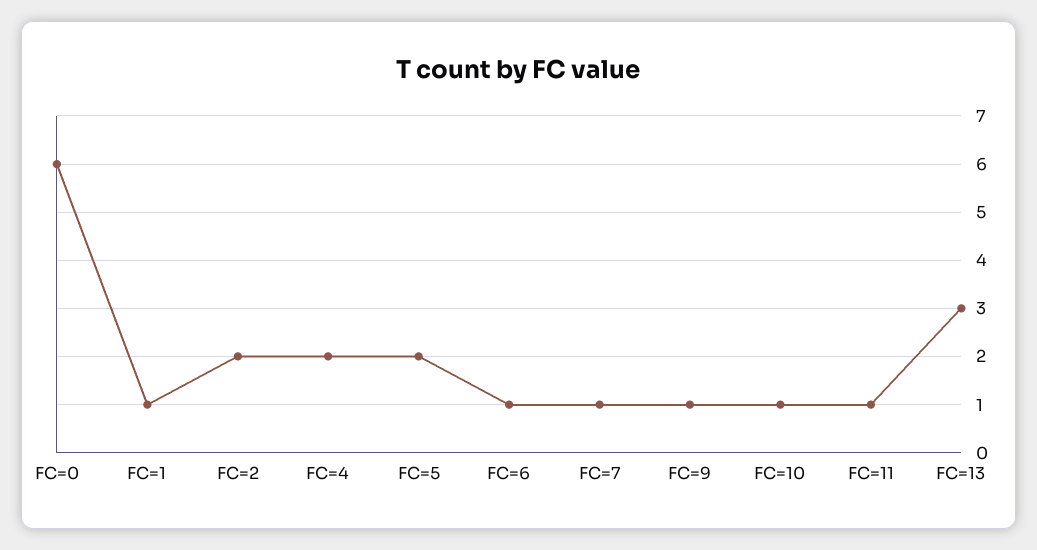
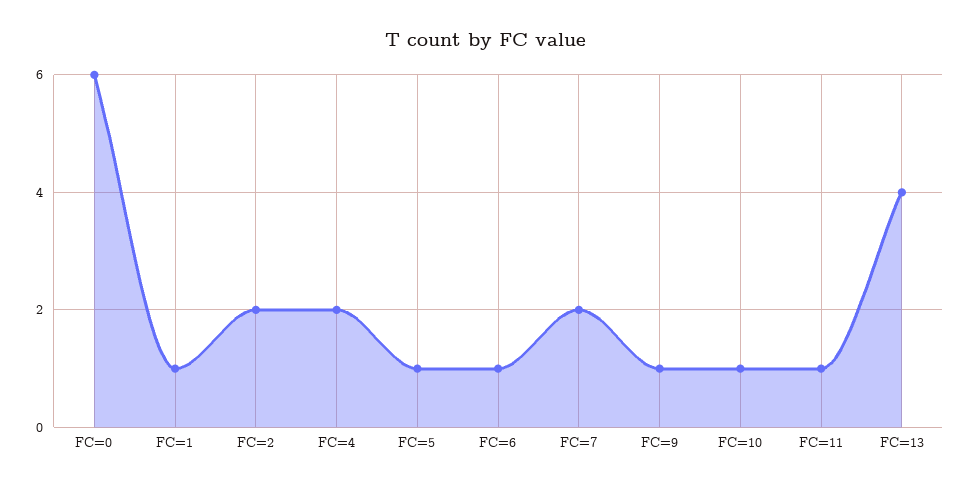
  {
    "FC=0": 6,
    "FC=1": 1,
    "FC=2": 2,
    "FC=4": 2,
-   "FC=5": 2,
+   "FC=5": 1,
    "FC=6": 1,
-   "FC=7": 1,
+   "FC=7": 2,
    "FC=9": 1,
    "FC=10": 1,
    "FC=11": 1,
-   "FC=13": 3
+   "FC=13": 4
  }

